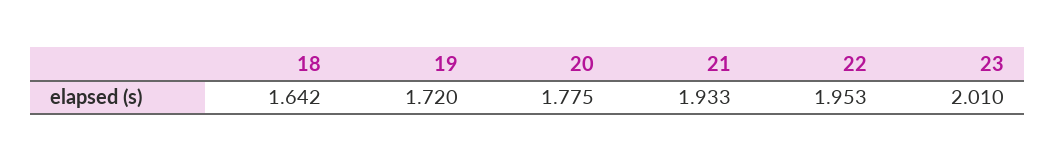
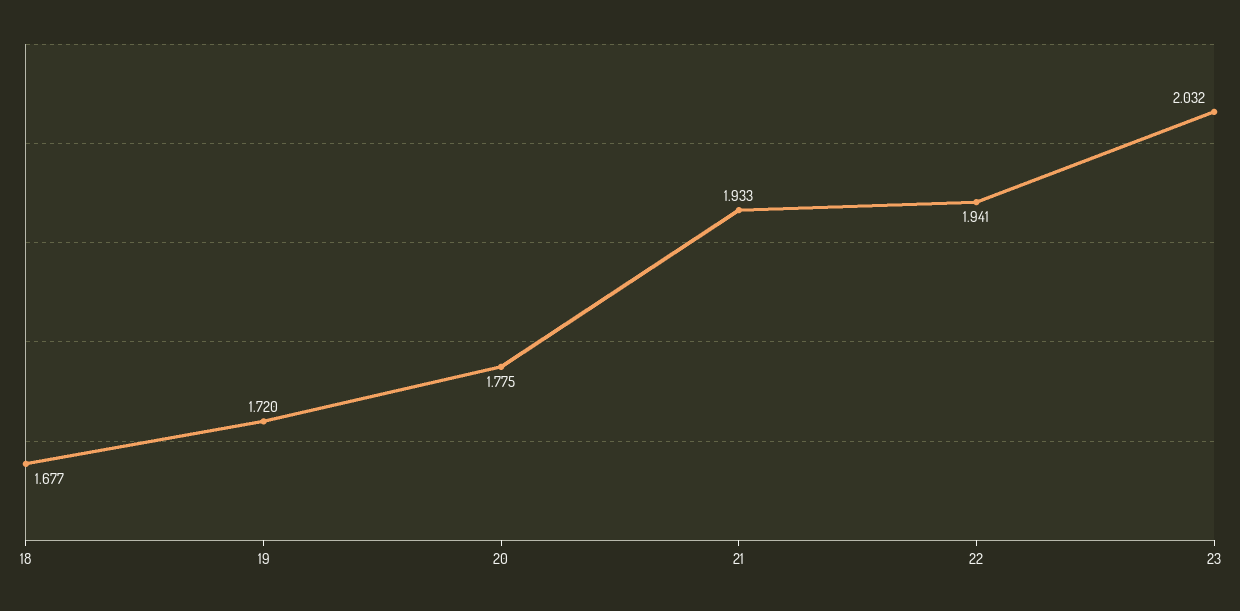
  {
-   "18": 1.642,
+   "18": 1.677,
    "19": 1.72,
    "20": 1.775,
    "21": 1.933,
-   "22": 1.953,
+   "22": 1.941,
-   "23": 2.01
+   "23": 2.032
  }

